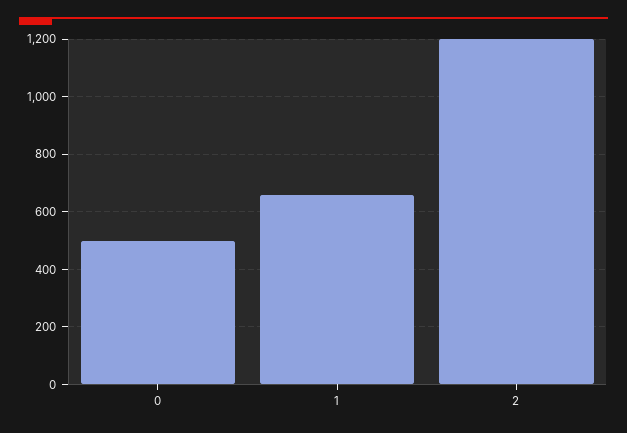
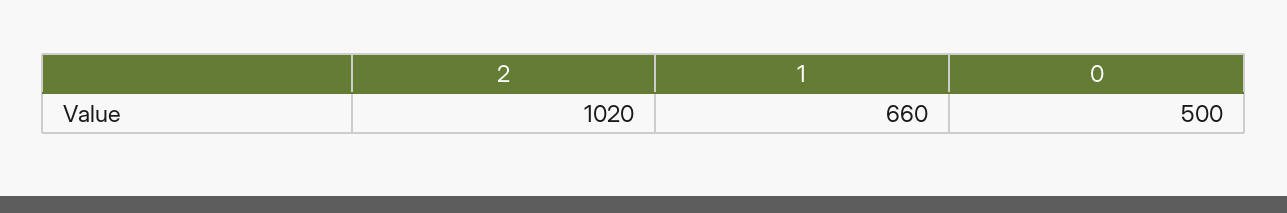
  {
    "0": 500,
    "1": 660,
-   "2": 1200
+   "2": 1020
  }

